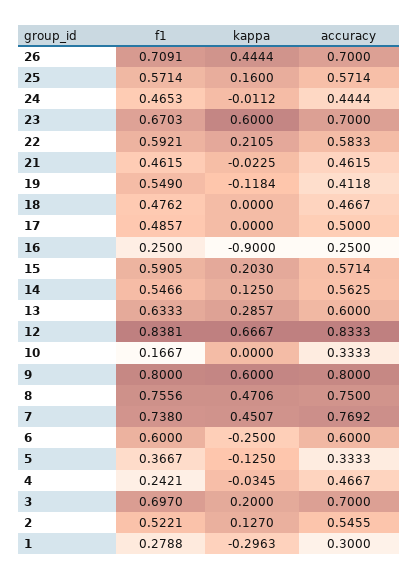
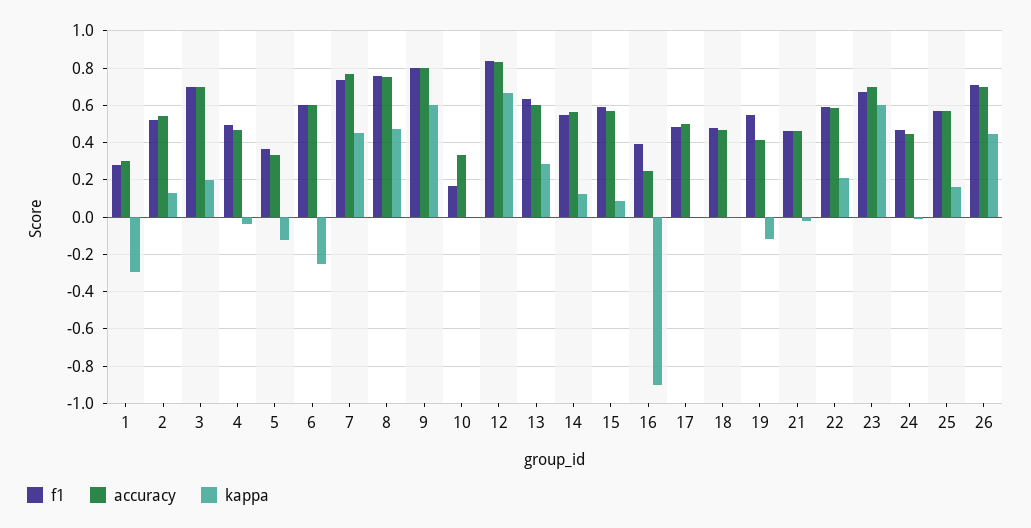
  {
    "f1": {
      "26": 0.7091,
      "25": 0.5714,
      "24": 0.4653,
      "23": 0.6703,
      "22": 0.5921,
      "21": 0.4615,
      "19": 0.549,
      "18": 0.4762,
      "17": 0.4857,
-     "16": 0.25,
+     "16": 0.4,
      "15": 0.5905,
      "14": 0.5466,
      "13": 0.6333,
      "12": 0.8381,
      "10": 0.1667,
      "9": 0.8,
      "8": 0.7556,
      "7": 0.738,
      "6": 0.6,
      "5": 0.3667,
-     "4": 0.2421,
+     "4": 0.5,
      "3": 0.697,
      "2": 0.5221,
      "1": 0.2788
    },
    "kappa": {
      "26": 0.4444,
      "25": 0.16,
      "24": -0.0112,
      "23": 0.6,
      "22": 0.2105,
      "21": -0.0225,
      "19": -0.1184,
      "18": 0,
      "17": 0,
      "16": -0.9,
-     "15": 0.203,
+     "15": 0.1,
      "14": 0.125,
      "13": 0.2857,
      "12": 0.6667,
      "10": 0,
      "9": 0.6,
      "8": 0.4706,
      "7": 0.4507,
      "6": -0.25,
      "5": -0.125,
      "4": -0.0345,
      "3": 0.2,
      "2": 0.127,
      "1": -0.2963
    },
    "accuracy": {
      "26": 0.7,
      "25": 0.5714,
      "24": 0.4444,
      "23": 0.7,
      "22": 0.5833,
      "21": 0.4615,
      "19": 0.4118,
      "18": 0.4667,
      "17": 0.5,
      "16": 0.25,
      "15": 0.5714,
      "14": 0.5625,
      "13": 0.6,
      "12": 0.8333,
      "10": 0.3333,
      "9": 0.8,
      "8": 0.75,
      "7": 0.7692,
      "6": 0.6,
      "5": 0.3333,
      "4": 0.4667,
      "3": 0.7,
      "2": 0.5455,
      "1": 0.3
    }
  }

